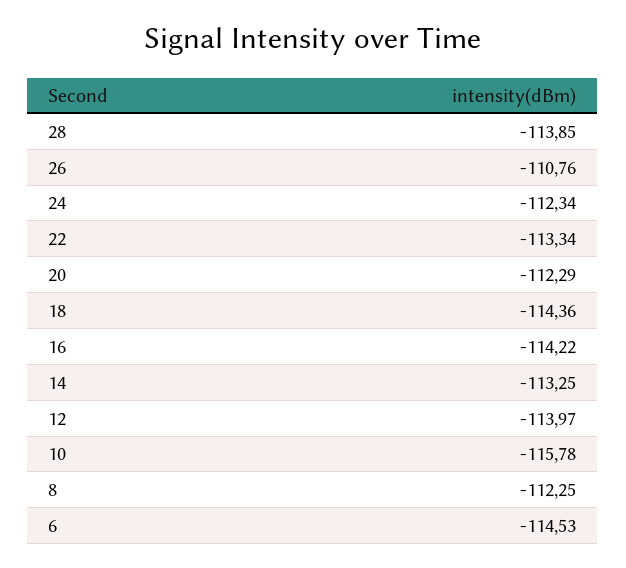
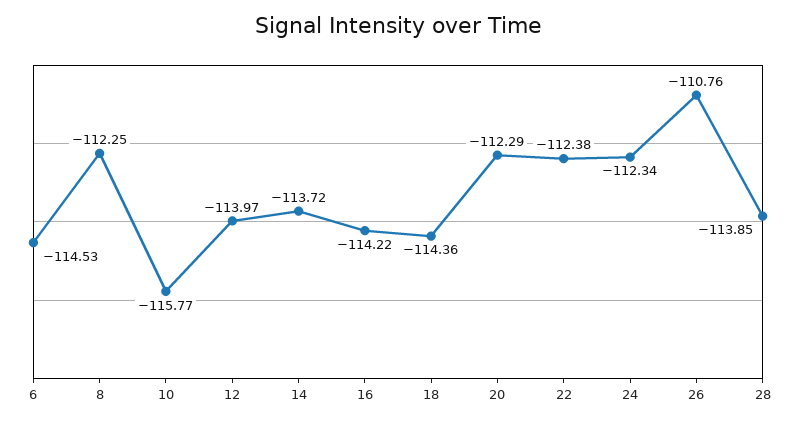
  {
    "28": -113.85,
    "26": -110.76,
    "24": -112.34,
-   "22": -113.34,
+   "22": -112.38,
    "20": -112.29,
    "18": -114.36,
    "16": -114.22,
-   "14": -113.25,
+   "14": -113.72,
    "12": -113.97,
-   "10": -115.78,
+   "10": -115.77,
    "8": -112.25,
    "6": -114.53
  }

